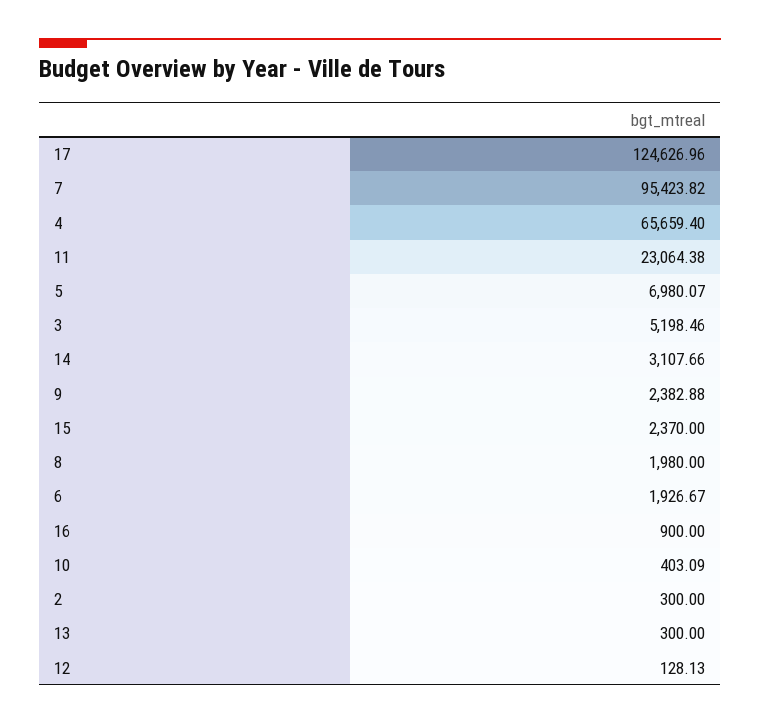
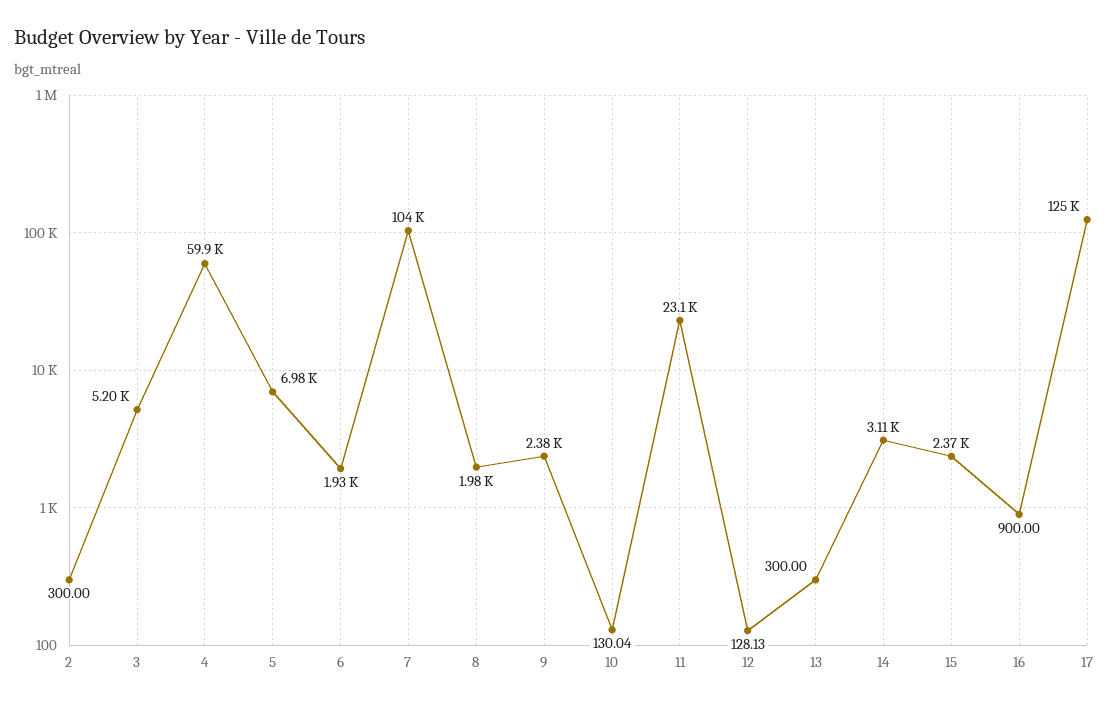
  {
    "17": 124626.96,
-   "7": 95423.82,
+   "7": 104000,
-   "4": 65659.4,
+   "4": 59900,
    "11": 23064.38,
    "5": 6980.07,
    "3": 5198.46,
    "14": 3107.66,
    "9": 2382.88,
    "15": 2370,
    "8": 1980,
    "6": 1926.67,
    "16": 900,
-   "10": 403.09,
+   "10": 130.04,
    "2": 300,
    "13": 300,
    "12": 128.13
  }

